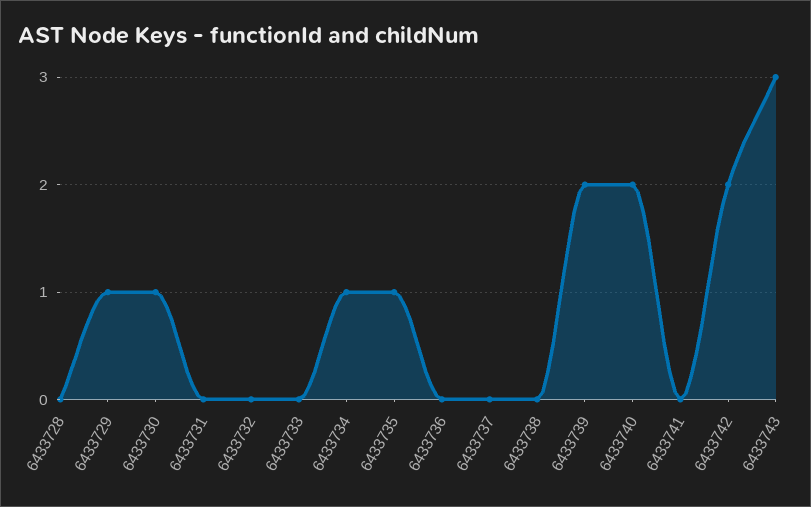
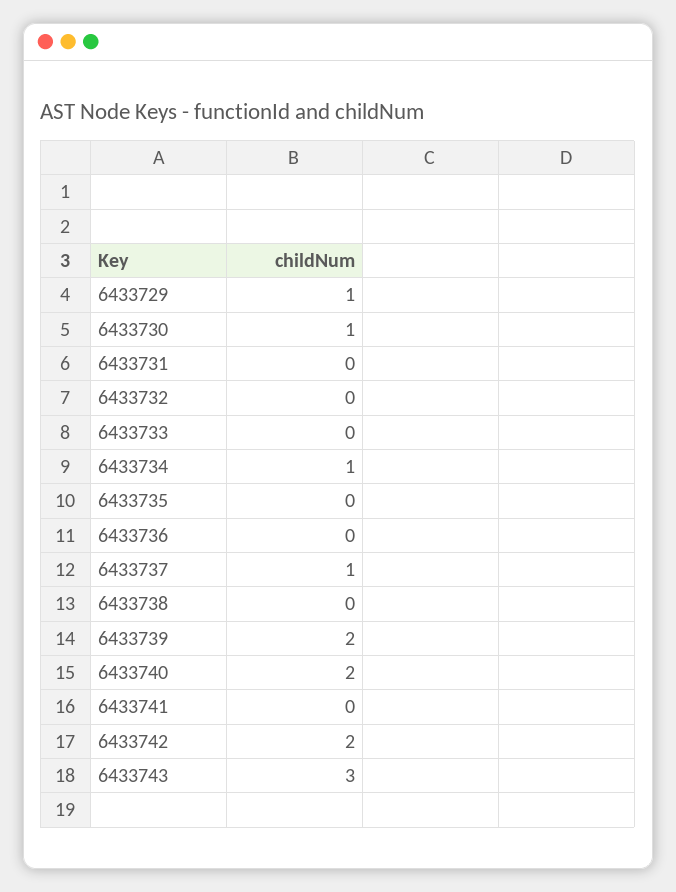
  {
-   "6433728": 0,
    "6433729": 1,
    "6433730": 1,
    "6433731": 0,
    "6433732": 0,
    "6433733": 0,
    "6433734": 1,
-   "6433735": 1,
+   "6433735": 0,
    "6433736": 0,
-   "6433737": 0,
+   "6433737": 1,
    "6433738": 0,
    "6433739": 2,
    "6433740": 2,
    "6433741": 0,
    "6433742": 2,
    "6433743": 3
  }

